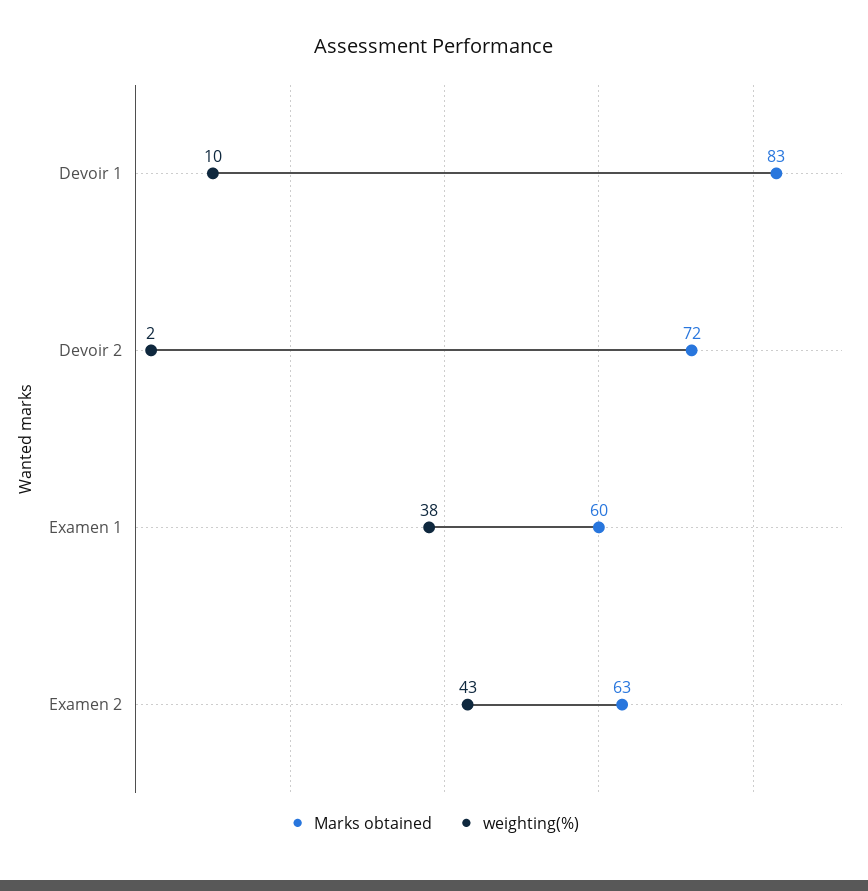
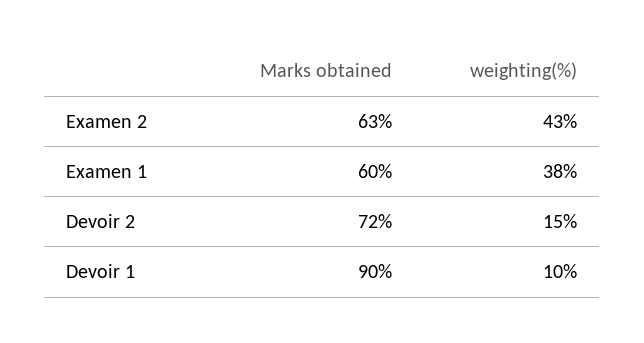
  {
    "Marks obtained": {
-     "Devoir 1": 83,
+     "Devoir 1": 90,
      "Devoir 2": 72,
      "Examen 1": 60,
      "Examen 2": 63
    },
    "weighting(%)": {
      "Devoir 1": 10,
-     "Devoir 2": 2,
+     "Devoir 2": 15,
      "Examen 1": 38,
      "Examen 2": 43
    }
  }

